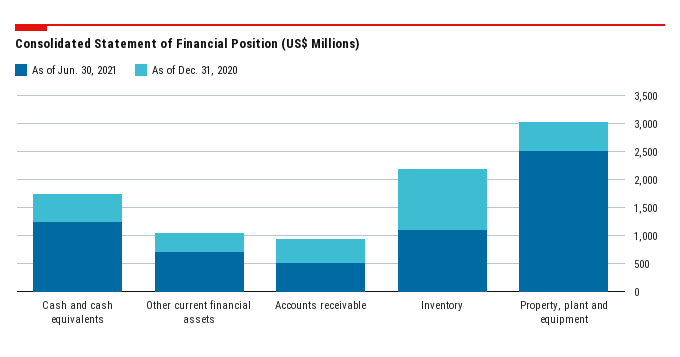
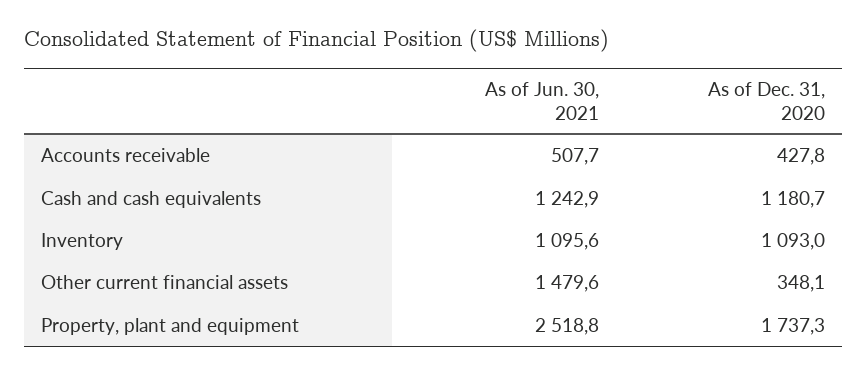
  {
    "As of Jun. 30, 2021": {
      "Cash and cash equivalents": 1242.9,
-     "Other current financial assets": 750,
+     "Other current financial assets": 1479.6,
      "Accounts receivable": 507.7,
      "Inventory": 1095.6,
      "Property, plant and equipment": 2518.8
    },
    "As of Dec. 31, 2020": {
-     "Cash and cash equivalents": 500,
+     "Cash and cash equivalents": 1180.7,
      "Other current financial assets": 348.1,
      "Accounts receivable": 427.8,
      "Inventory": 1093,
-     "Property, plant and equipment": 500
+     "Property, plant and equipment": 1737.3
    }
  }

